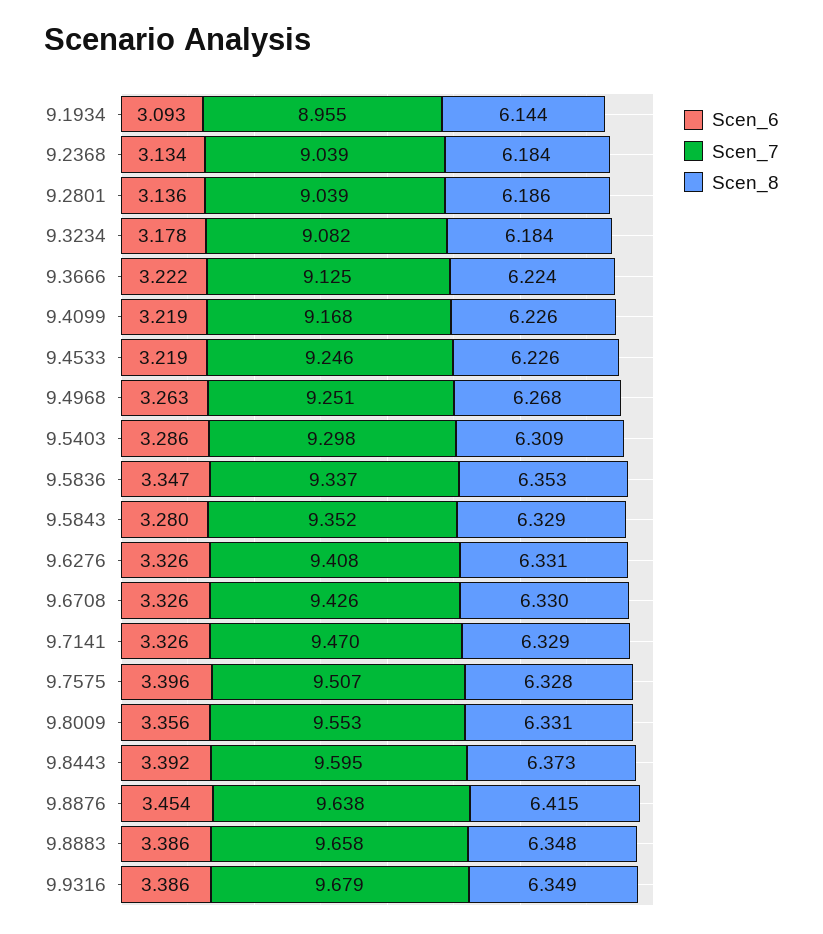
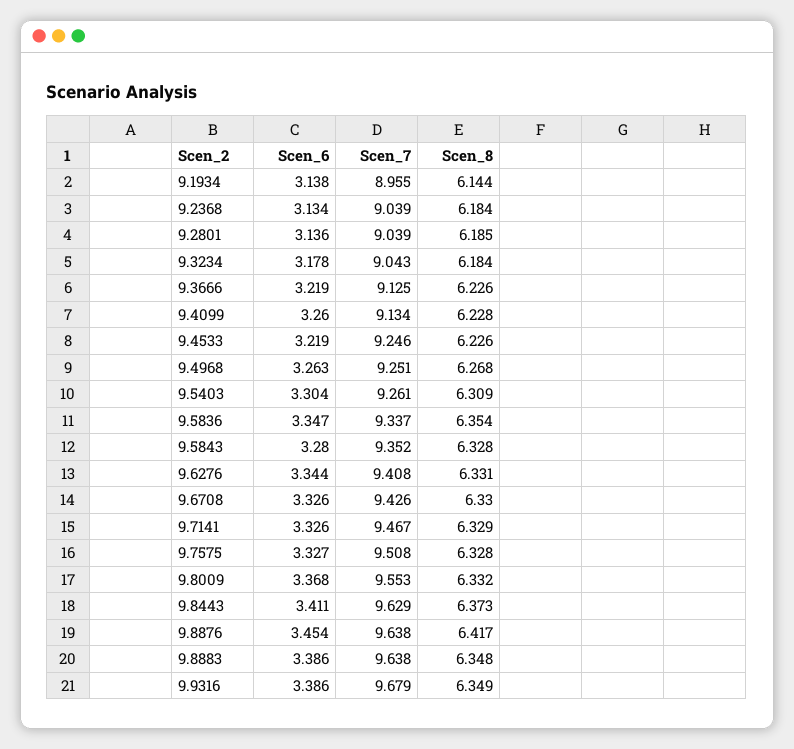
  {
    "Scen_6": {
-     "9.1934": 3.093,
+     "9.1934": 3.138,
      "9.2368": 3.134,
      "9.2801": 3.136,
      "9.3234": 3.178,
-     "9.3666": 3.222,
+     "9.3666": 3.219,
-     "9.4099": 3.219,
+     "9.4099": 3.26,
      "9.4533": 3.219,
      "9.4968": 3.263,
-     "9.5403": 3.286,
+     "9.5403": 3.304,
      "9.5836": 3.347,
      "9.5843": 3.28,
-     "9.6276": 3.326,
+     "9.6276": 3.344,
      "9.6708": 3.326,
      "9.7141": 3.326,
-     "9.7575": 3.396,
+     "9.7575": 3.327,
-     "9.8009": 3.356,
+     "9.8009": 3.368,
-     "9.8443": 3.392,
+     "9.8443": 3.411,
      "9.8876": 3.454,
      "9.8883": 3.386,
      "9.9316": 3.386
    },
    "Scen_7": {
      "9.1934": 8.955,
      "9.2368": 9.039,
      "9.2801": 9.039,
-     "9.3234": 9.082,
+     "9.3234": 9.043,
      "9.3666": 9.125,
-     "9.4099": 9.168,
+     "9.4099": 9.134,
      "9.4533": 9.246,
      "9.4968": 9.251,
-     "9.5403": 9.298,
+     "9.5403": 9.261,
      "9.5836": 9.337,
      "9.5843": 9.352,
      "9.6276": 9.408,
      "9.6708": 9.426,
-     "9.7141": 9.47,
+     "9.7141": 9.467,
-     "9.7575": 9.507,
+     "9.7575": 9.508,
      "9.8009": 9.553,
-     "9.8443": 9.595,
+     "9.8443": 9.629,
      "9.8876": 9.638,
-     "9.8883": 9.658,
+     "9.8883": 9.638,
      "9.9316": 9.679
    },
    "Scen_8": {
      "9.1934": 6.144,
      "9.2368": 6.184,
-     "9.2801": 6.186,
+     "9.2801": 6.185,
      "9.3234": 6.184,
-     "9.3666": 6.224,
+     "9.3666": 6.226,
-     "9.4099": 6.226,
+     "9.4099": 6.228,
      "9.4533": 6.226,
      "9.4968": 6.268,
      "9.5403": 6.309,
-     "9.5836": 6.353,
+     "9.5836": 6.354,
-     "9.5843": 6.329,
+     "9.5843": 6.328,
      "9.6276": 6.331,
      "9.6708": 6.33,
      "9.7141": 6.329,
      "9.7575": 6.328,
-     "9.8009": 6.331,
+     "9.8009": 6.332,
      "9.8443": 6.373,
-     "9.8876": 6.415,
+     "9.8876": 6.417,
      "9.8883": 6.348,
      "9.9316": 6.349
    }
  }

